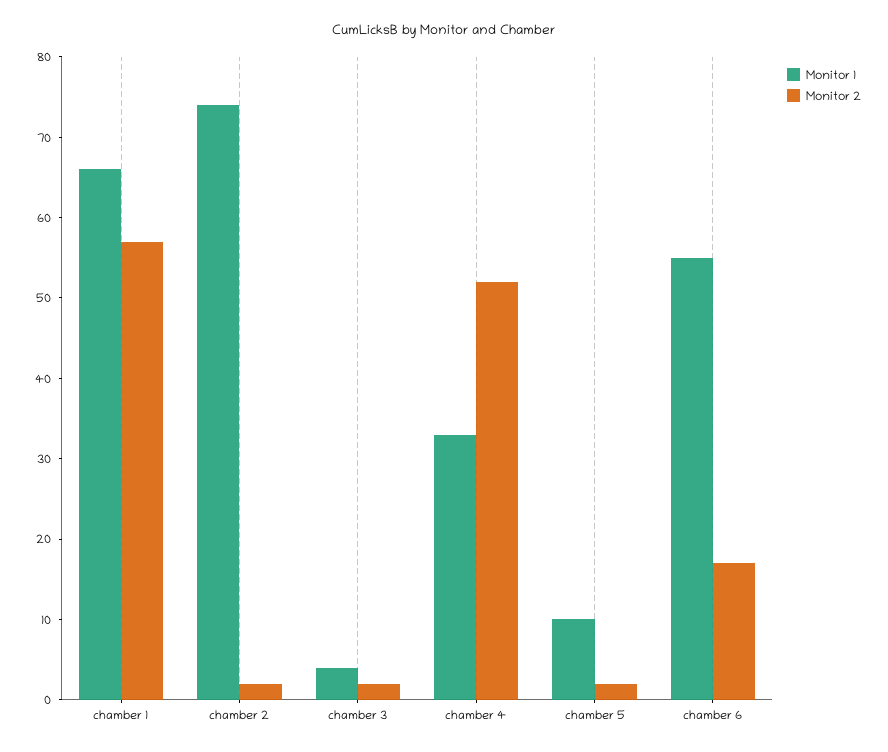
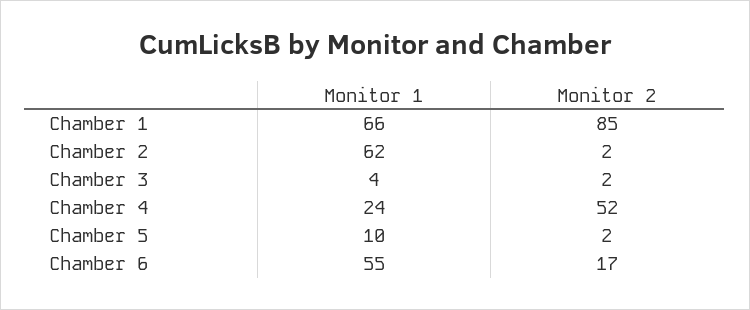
  {
    "Monitor 1": {
      "chamber 1": 66,
-     "chamber 2": 74,
+     "chamber 2": 62,
      "chamber 3": 4,
-     "chamber 4": 33,
+     "chamber 4": 24,
      "chamber 5": 10,
      "chamber 6": 55
    },
    "Monitor 2": {
-     "chamber 1": 57,
+     "chamber 1": 85,
      "chamber 2": 2,
      "chamber 3": 2,
      "chamber 4": 52,
      "chamber 5": 2,
      "chamber 6": 17
    }
  }

